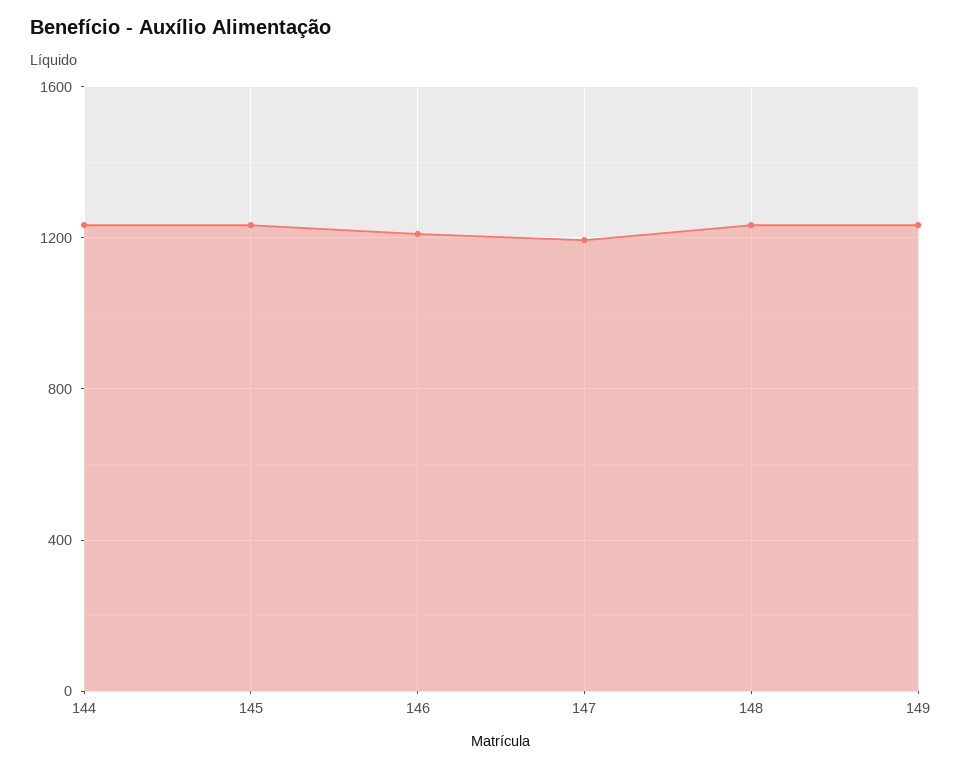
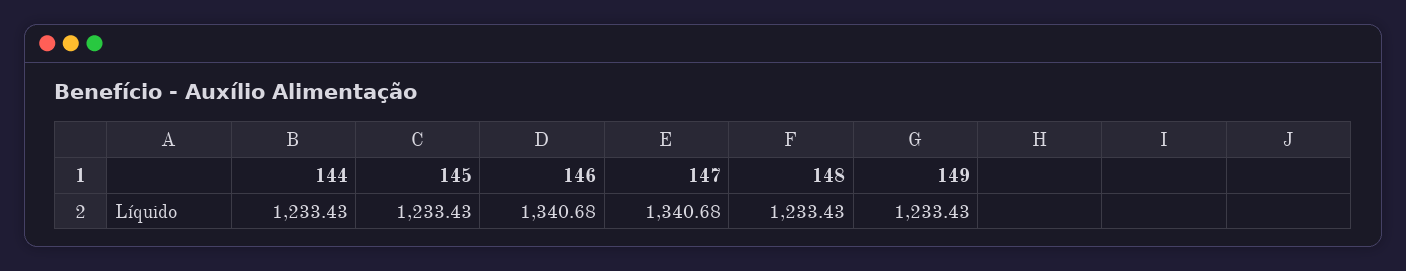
  {
    "144": 1233.43,
    "145": 1233.43,
-   "146": 1200,
+   "146": 1340.68,
-   "147": 1200,
+   "147": 1340.68,
    "148": 1233.43,
    "149": 1233.43
  }

